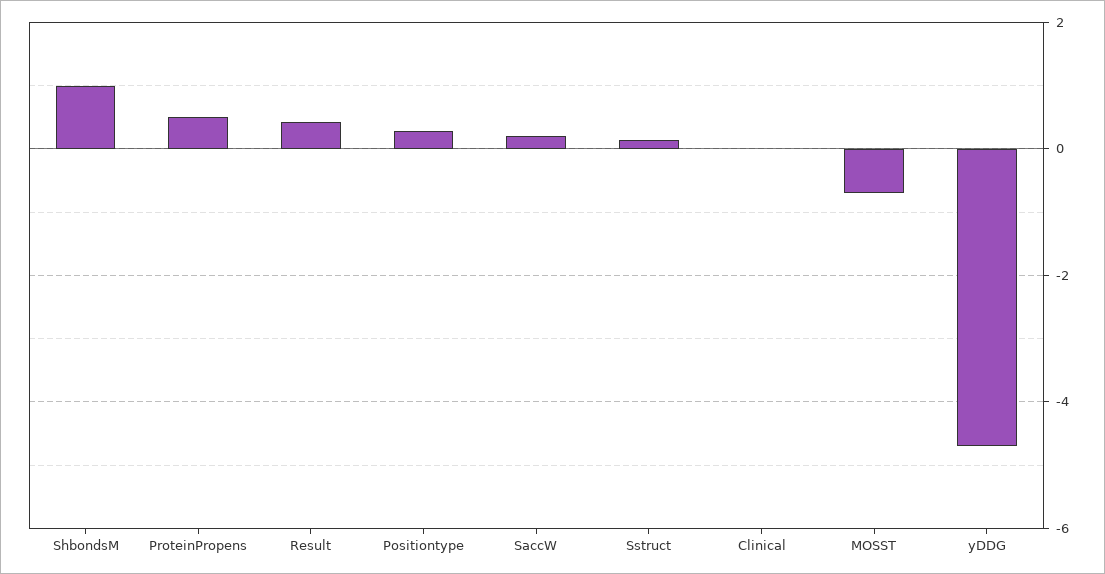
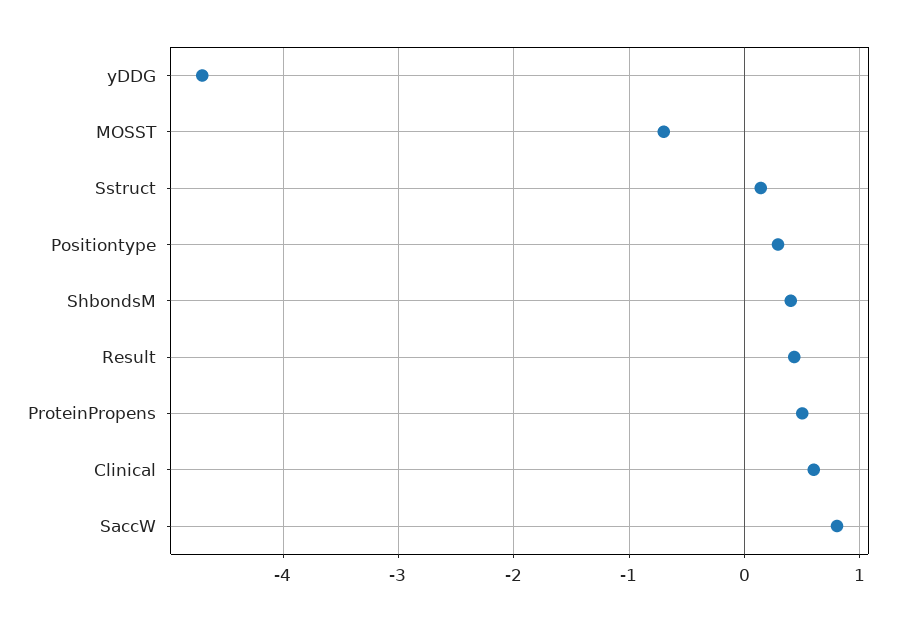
  {
-   "ShbondsM": 1,
+   "ShbondsM": 0.4,
    "ProteinPropens": 0.5,
    "Result": 0.4,
    "Positiontype": 0.3,
-   "SaccW": 0.2,
+   "SaccW": 0.8,
    "Sstruct": 0.1,
-   "Clinical": 0,
+   "Clinical": 0.6,
    "MOSST": -0.7,
    "yDDG": -4.7
  }

